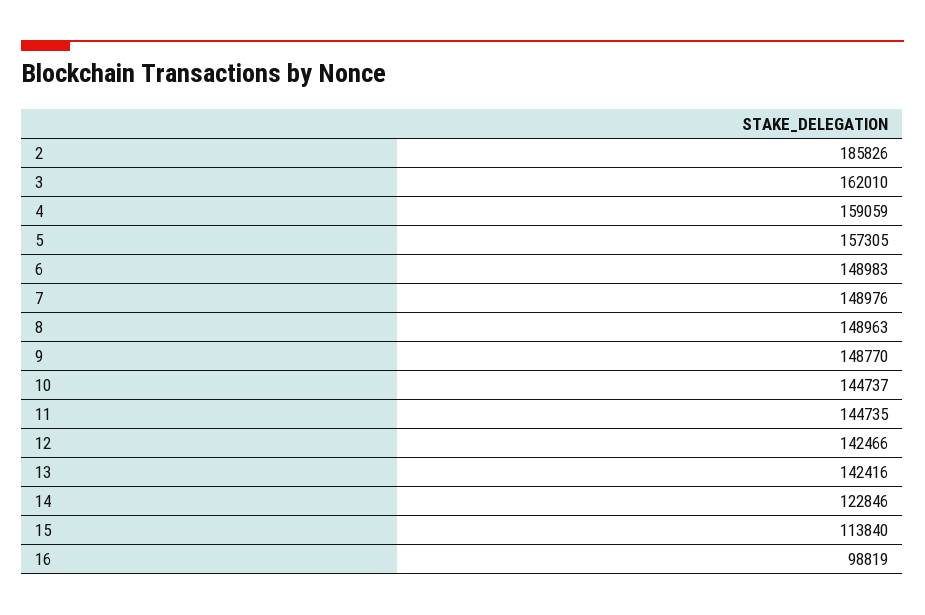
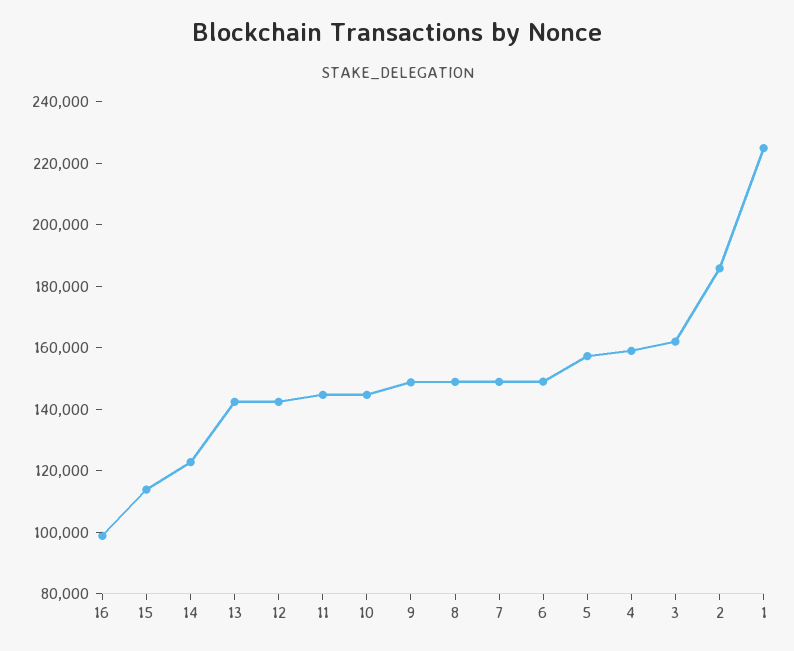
  {
    "2": 185826,
    "3": 162010,
    "4": 159059,
    "5": 157305,
    "6": 148983,
    "7": 148976,
    "8": 148963,
    "9": 148770,
    "10": 144737,
    "11": 144735,
    "12": 142466,
    "13": 142416,
    "14": 122846,
    "15": 113840,
-   "16": 98819
+   "16": 98819,
+   "1": 225000
  }

